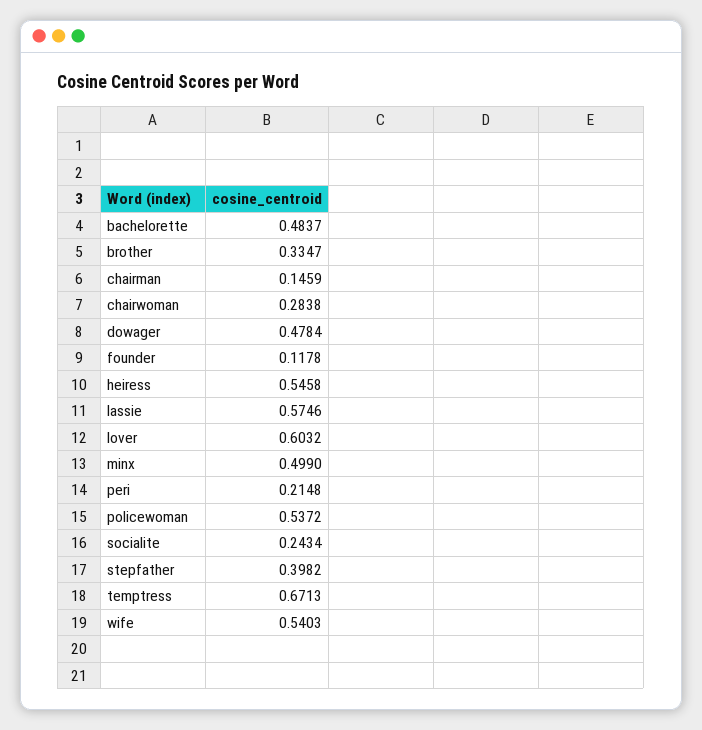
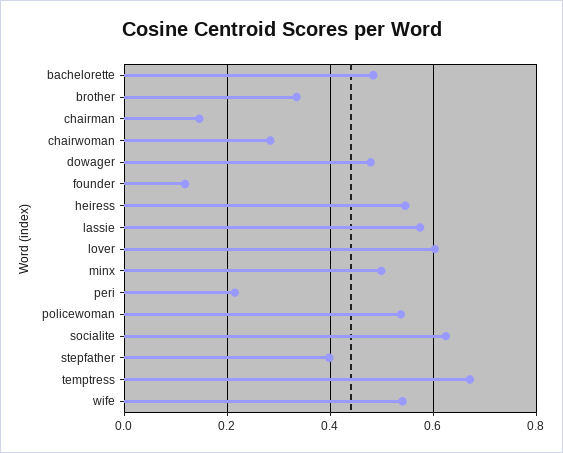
  {
    "bachelorette": 0.4837,
    "brother": 0.3347,
    "chairman": 0.1459,
    "chairwoman": 0.2838,
    "dowager": 0.4784,
    "founder": 0.1178,
    "heiress": 0.5458,
    "lassie": 0.5746,
    "lover": 0.6032,
    "minx": 0.499,
    "peri": 0.2148,
    "policewoman": 0.5372,
-   "socialite": 0.2434,
+   "socialite": 0.62,
    "stepfather": 0.3982,
    "temptress": 0.6713,
    "wife": 0.5403
  }

